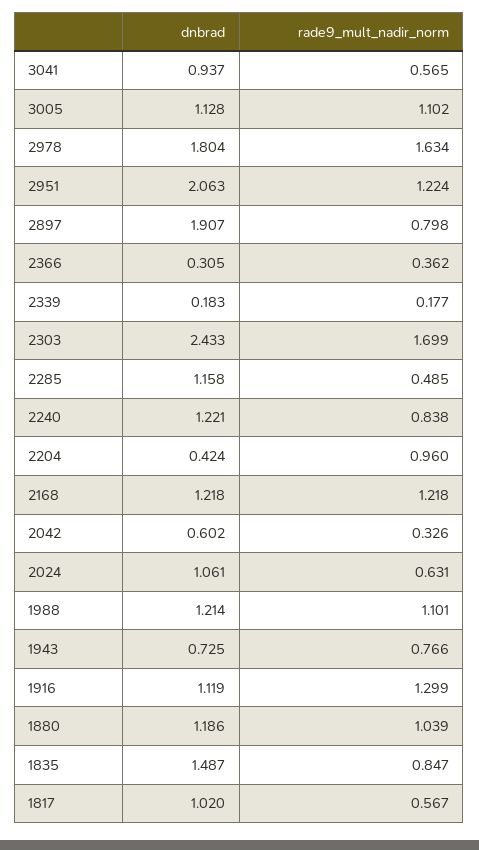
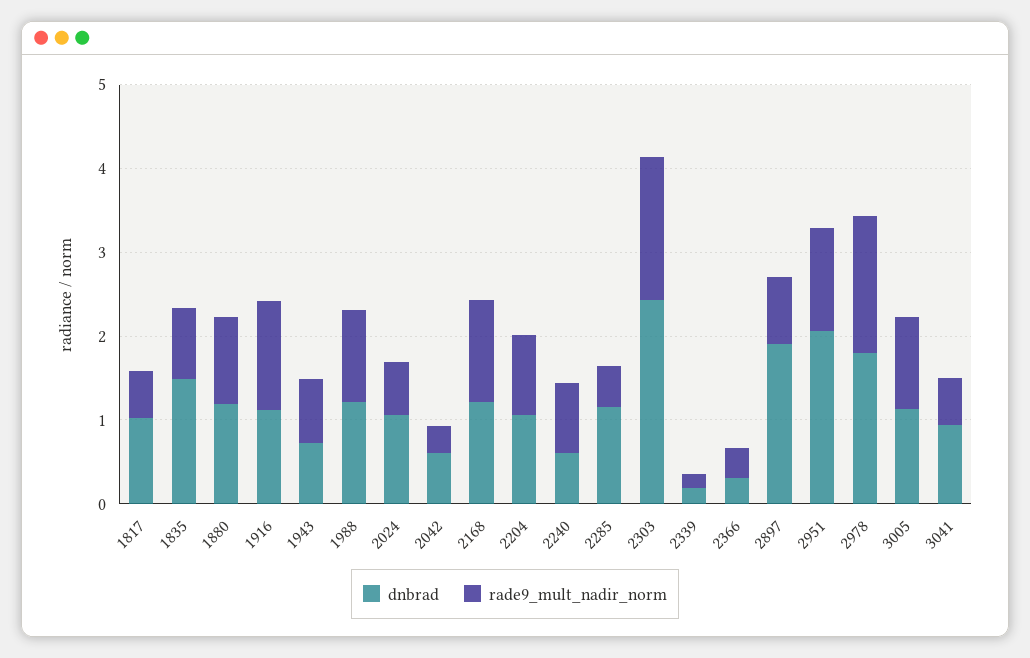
  {
    "dnbrad": {
      "3041": 0.937,
      "3005": 1.128,
      "2978": 1.804,
      "2951": 2.063,
      "2897": 1.907,
      "2366": 0.305,
      "2339": 0.183,
      "2303": 2.433,
      "2285": 1.158,
-     "2240": 1.221,
+     "2240": 0.6,
-     "2204": 0.424,
+     "2204": 1,
      "2168": 1.218,
      "2042": 0.602,
      "2024": 1.061,
      "1988": 1.214,
      "1943": 0.725,
      "1916": 1.119,
      "1880": 1.186,
      "1835": 1.487,
      "1817": 1.02
    },
    "rade9_mult_nadir_norm": {
      "3041": 0.565,
      "3005": 1.102,
      "2978": 1.634,
      "2951": 1.224,
      "2897": 0.798,
      "2366": 0.362,
      "2339": 0.177,
      "2303": 1.699,
      "2285": 0.485,
      "2240": 0.838,
      "2204": 0.96,
      "2168": 1.218,
      "2042": 0.326,
      "2024": 0.631,
      "1988": 1.101,
      "1943": 0.766,
      "1916": 1.299,
      "1880": 1.039,
      "1835": 0.847,
      "1817": 0.567
    }
  }

